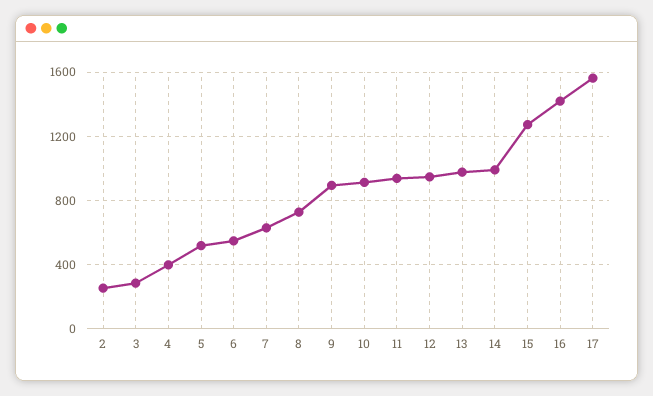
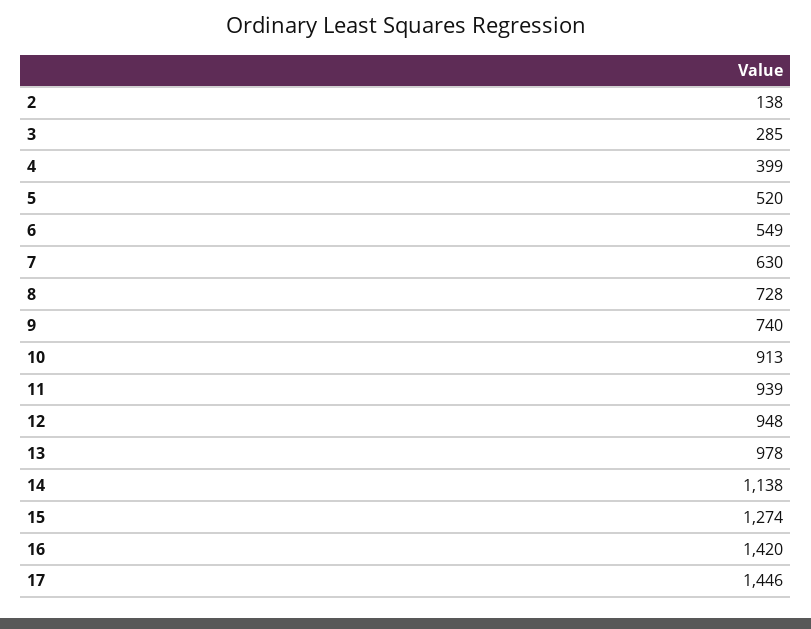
  {
-   "2": 250,
+   "2": 138,
    "3": 285,
    "4": 399,
    "5": 520,
    "6": 549,
    "7": 630,
    "8": 728,
-   "9": 900,
+   "9": 740,
    "10": 913,
    "11": 939,
    "12": 948,
    "13": 978,
-   "14": 1000,
+   "14": 1138,
    "15": 1274,
    "16": 1420,
-   "17": 1550
+   "17": 1446
  }

